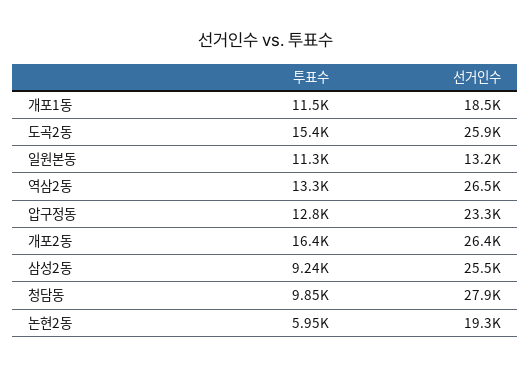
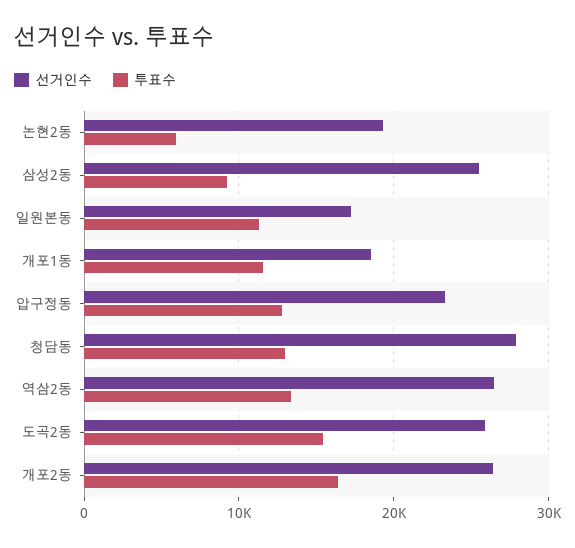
  {
    "투표수": {
      "개포1동": 11500,
      "도곡2동": 15400,
      "일원본동": 11300,
      "역삼2동": 13300,
      "압구정동": 12800,
      "개포2동": 16400,
      "삼성2동": 9240,
-     "청담동": 9850,
+     "청담동": 13000,
      "논현2동": 5950
    },
    "선거인수": {
      "개포1동": 18500,
      "도곡2동": 25900,
-     "일원본동": 13200,
+     "일원본동": 17000,
      "역삼2동": 26500,
      "압구정동": 23300,
      "개포2동": 26400,
      "삼성2동": 25500,
      "청담동": 27900,
      "논현2동": 19300
    }
  }

